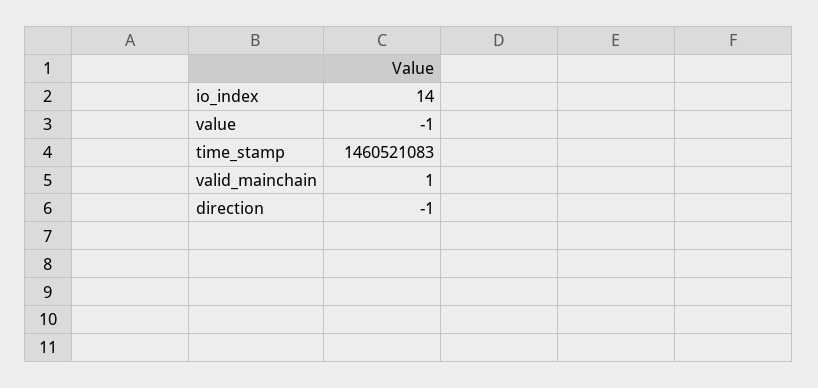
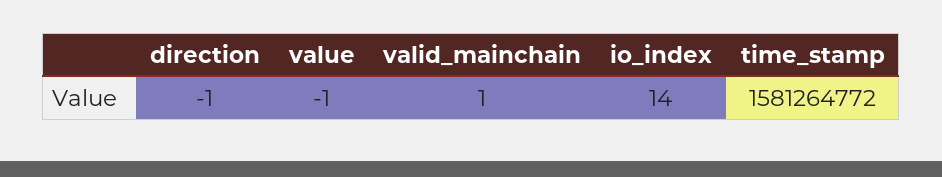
  {
    "io_index": 14,
    "value": -1,
-   "time_stamp": 1460521083,
+   "time_stamp": 1581264772,
    "valid_mainchain": 1,
    "direction": -1
  }

